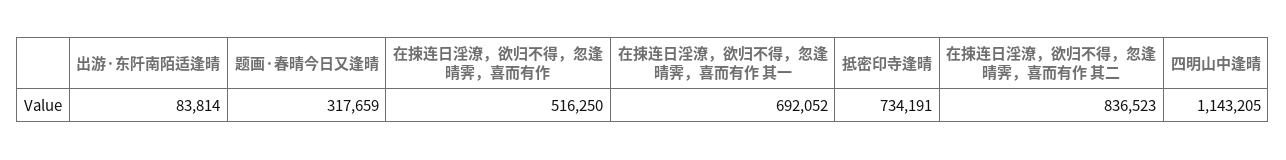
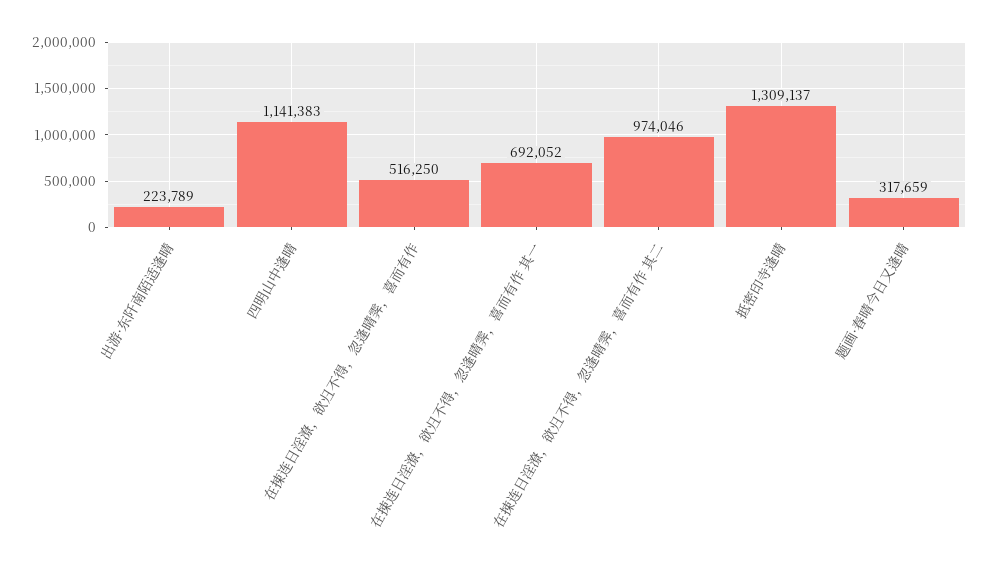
  {
-   "出游·东阡南陌适逢晴": 83814,
+   "出游·东阡南陌适逢晴": 223789,
    "题画·春晴今日又逢晴": 317659,
    "在捒连日淫潦，欲归不得，忽逢晴霁，喜而有作": 516250,
    "在捒连日淫潦，欲归不得，忽逢晴霁，喜而有作 其一": 692052,
-   "抵密印寺逢晴": 734191,
+   "抵密印寺逢晴": 1309137,
-   "在捒连日淫潦，欲归不得，忽逢晴霁，喜而有作 其二": 836523,
+   "在捒连日淫潦，欲归不得，忽逢晴霁，喜而有作 其二": 974046,
-   "四明山中逢晴": 1143205
+   "四明山中逢晴": 1141383
  }

